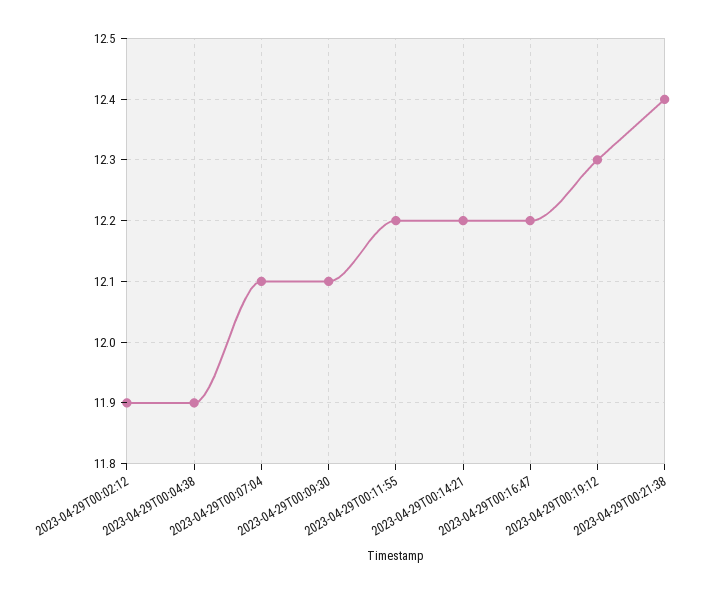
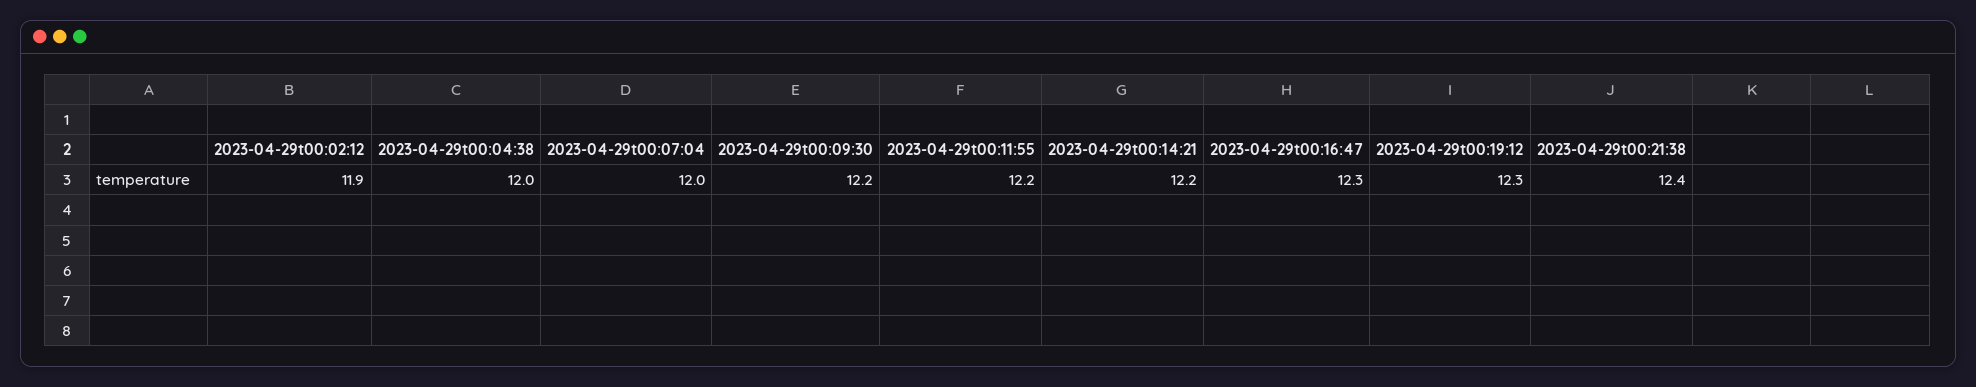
  {
    "2023-04-29T00:02:12": 11.9,
-   "2023-04-29T00:04:38": 11.9,
+   "2023-04-29T00:04:38": 12,
-   "2023-04-29T00:07:04": 12.1,
+   "2023-04-29T00:07:04": 12,
-   "2023-04-29T00:09:30": 12.1,
+   "2023-04-29T00:09:30": 12.2,
    "2023-04-29T00:11:55": 12.2,
    "2023-04-29T00:14:21": 12.2,
-   "2023-04-29T00:16:47": 12.2,
+   "2023-04-29T00:16:47": 12.3,
    "2023-04-29T00:19:12": 12.3,
    "2023-04-29T00:21:38": 12.4
  }

